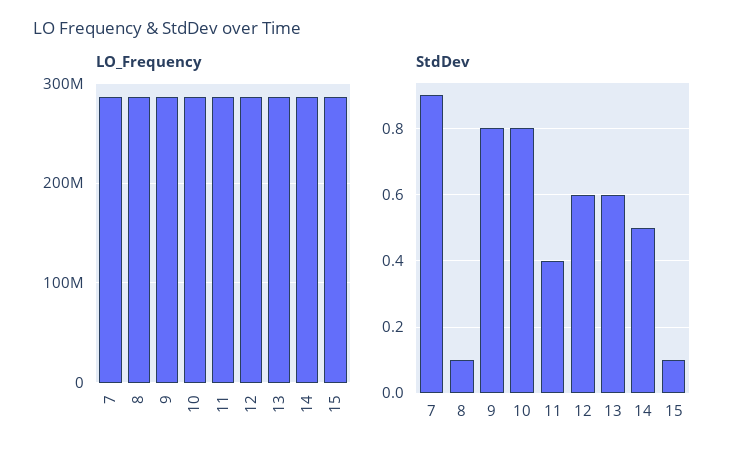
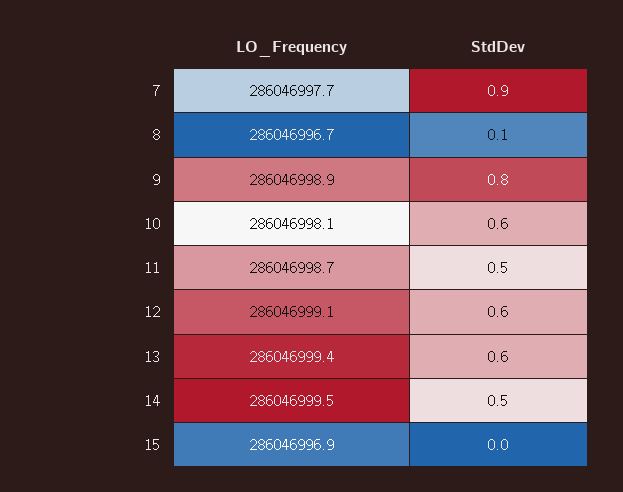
  {
    "LO_Frequency": {
      "7": 286046997.7,
      "8": 286046996.7,
      "9": 286046998.9,
      "10": 286046998.1,
      "11": 286046998.7,
      "12": 286046999.1,
      "13": 286046999.4,
      "14": 286046999.5,
      "15": 286046996.9
    },
    "StdDev": {
      "7": 0.9,
      "8": 0.1,
      "9": 0.8,
-     "10": 0.8,
+     "10": 0.6,
-     "11": 0.4,
+     "11": 0.5,
      "12": 0.6,
      "13": 0.6,
      "14": 0.5,
-     "15": 0.1
+     "15": 0
    }
  }

